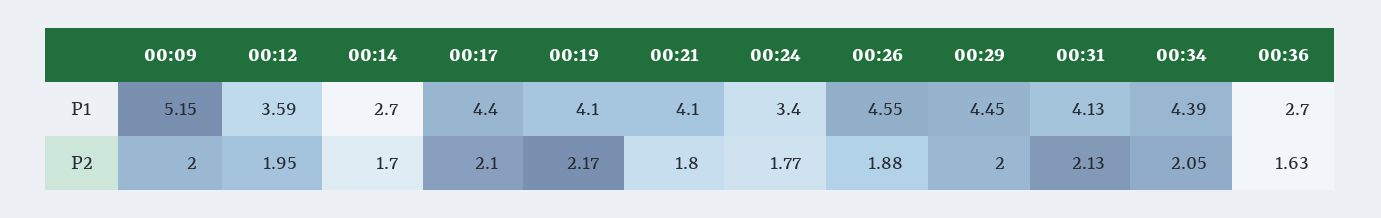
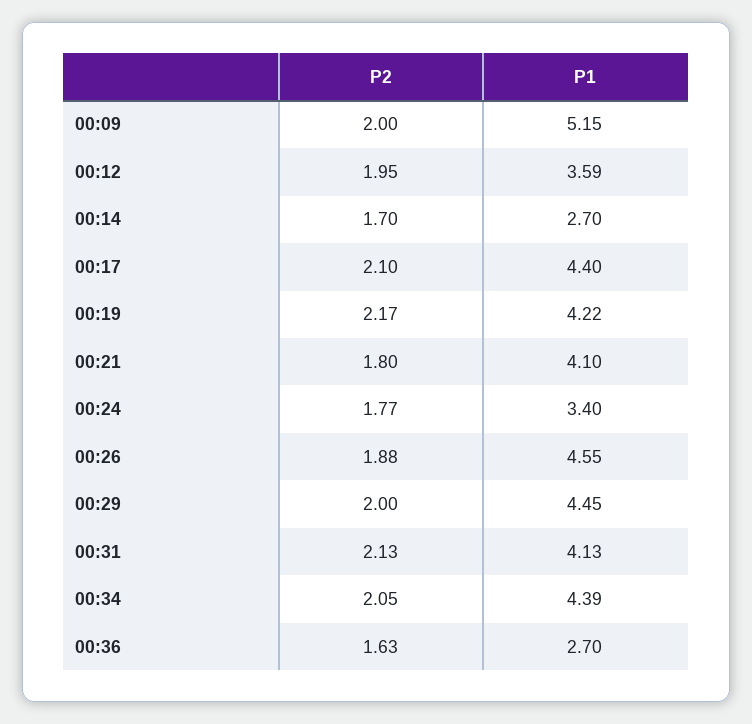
  {
    "00:09": {
      "P1": 5.15,
      "P2": 2
    },
    "00:12": {
      "P1": 3.59,
      "P2": 1.95
    },
    "00:14": {
      "P1": 2.7,
      "P2": 1.7
    },
    "00:17": {
      "P1": 4.4,
      "P2": 2.1
    },
    "00:19": {
-     "P1": 4.1,
+     "P1": 4.22,
      "P2": 2.17
    },
    "00:21": {
      "P1": 4.1,
      "P2": 1.8
    },
    "00:24": {
      "P1": 3.4,
      "P2": 1.77
    },
    "00:26": {
      "P1": 4.55,
      "P2": 1.88
    },
    "00:29": {
      "P1": 4.45,
      "P2": 2
    },
    "00:31": {
      "P1": 4.13,
      "P2": 2.13
    },
    "00:34": {
      "P1": 4.39,
      "P2": 2.05
    },
    "00:36": {
      "P1": 2.7,
      "P2": 1.63
    }
  }

